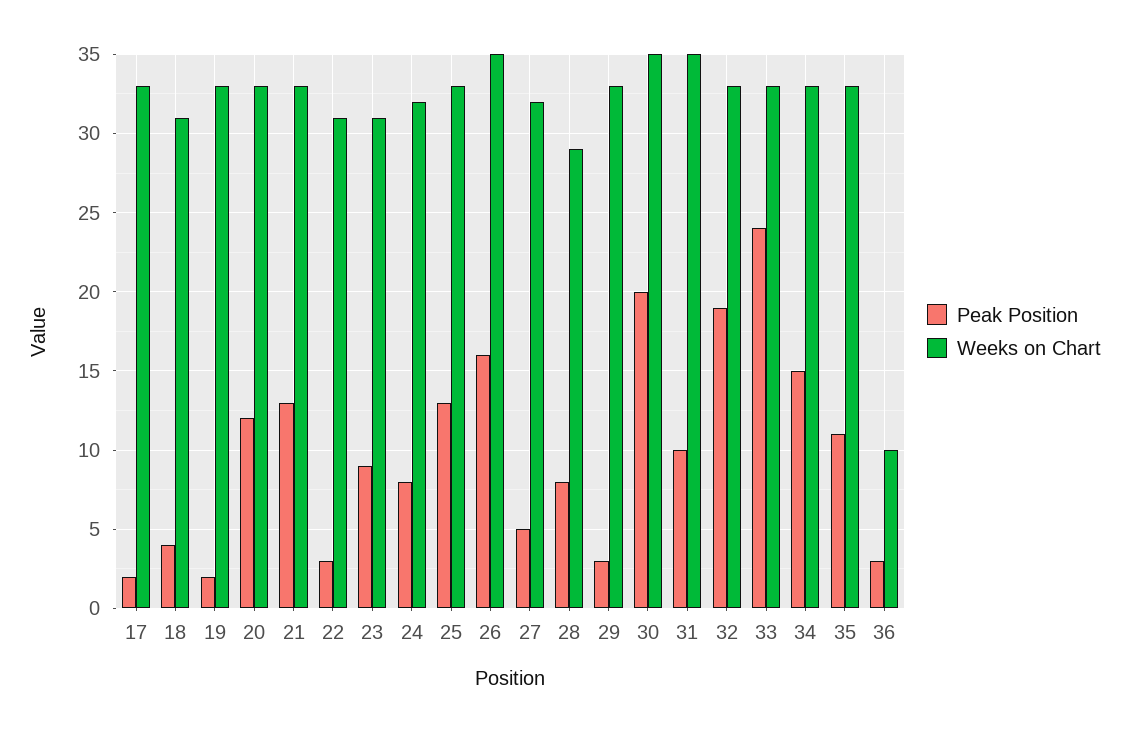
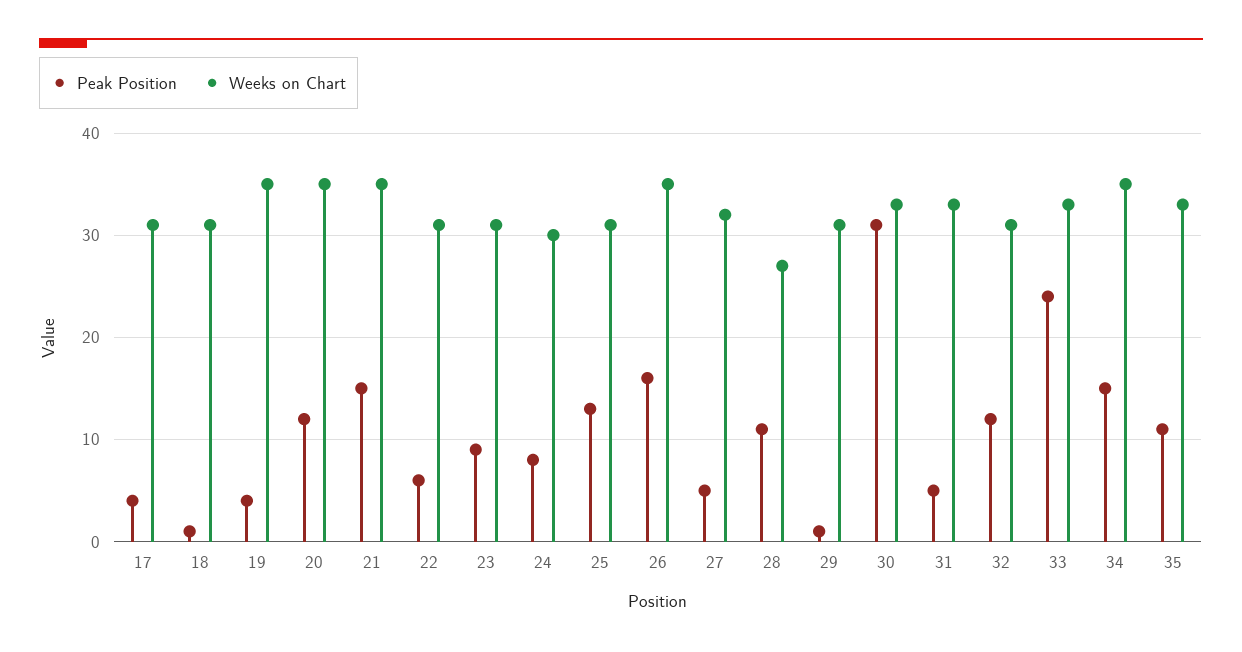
  {
    "Peak Position": {
-     "17": 2,
+     "17": 4,
-     "18": 4,
+     "18": 1,
-     "19": 2,
+     "19": 4,
      "20": 12,
-     "21": 13,
+     "21": 15,
-     "22": 3,
+     "22": 6,
      "23": 9,
      "24": 8,
      "25": 13,
      "26": 16,
      "27": 5,
-     "28": 8,
+     "28": 11,
-     "29": 3,
+     "29": 1,
-     "30": 20,
+     "30": 31,
-     "31": 10,
+     "31": 5,
-     "32": 19,
+     "32": 12,
      "33": 24,
      "34": 15,
-     "35": 11,
+     "35": 11
-     "36": 3
    },
    "Weeks on Chart": {
-     "17": 33,
+     "17": 31,
      "18": 31,
-     "19": 33,
+     "19": 35,
-     "20": 33,
+     "20": 35,
-     "21": 33,
+     "21": 35,
      "22": 31,
      "23": 31,
-     "24": 32,
+     "24": 30,
-     "25": 33,
+     "25": 31,
      "26": 35,
      "27": 32,
-     "28": 29,
+     "28": 27,
-     "29": 33,
+     "29": 31,
-     "30": 35,
+     "30": 33,
-     "31": 35,
+     "31": 33,
-     "32": 33,
+     "32": 31,
      "33": 33,
-     "34": 33,
+     "34": 35,
-     "35": 33,
+     "35": 33
-     "36": 10
    }
  }

